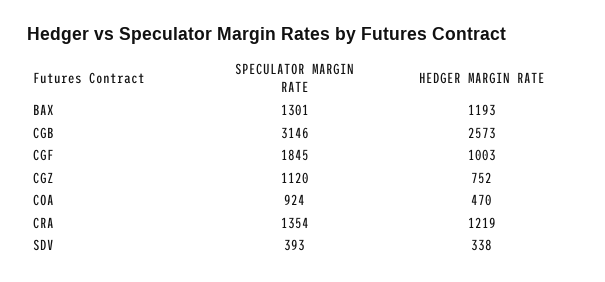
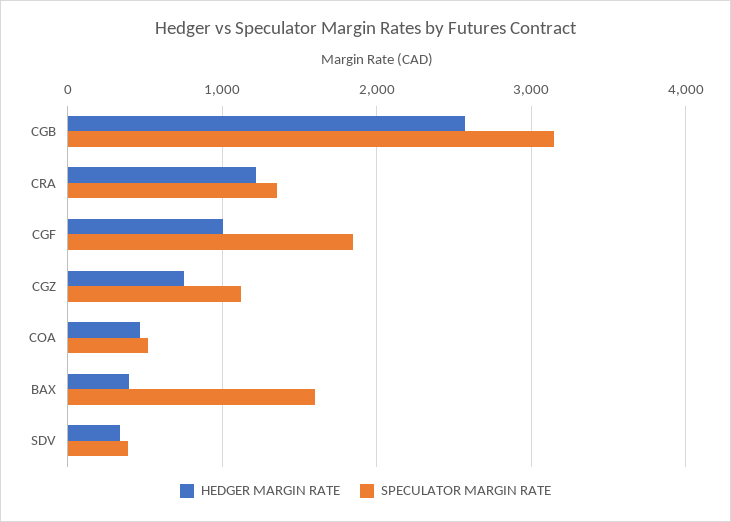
  {
    "SPECULATOR MARGIN RATE": {
-     "BAX": 1301,
+     "BAX": 1600,
      "CGB": 3146,
      "CGF": 1845,
      "CGZ": 1120,
-     "COA": 924,
+     "COA": 500,
      "CRA": 1354,
      "SDV": 393
    },
    "HEDGER MARGIN RATE": {
-     "BAX": 1193,
+     "BAX": 400,
      "CGB": 2573,
      "CGF": 1003,
      "CGZ": 752,
      "COA": 470,
      "CRA": 1219,
      "SDV": 338
    }
  }

